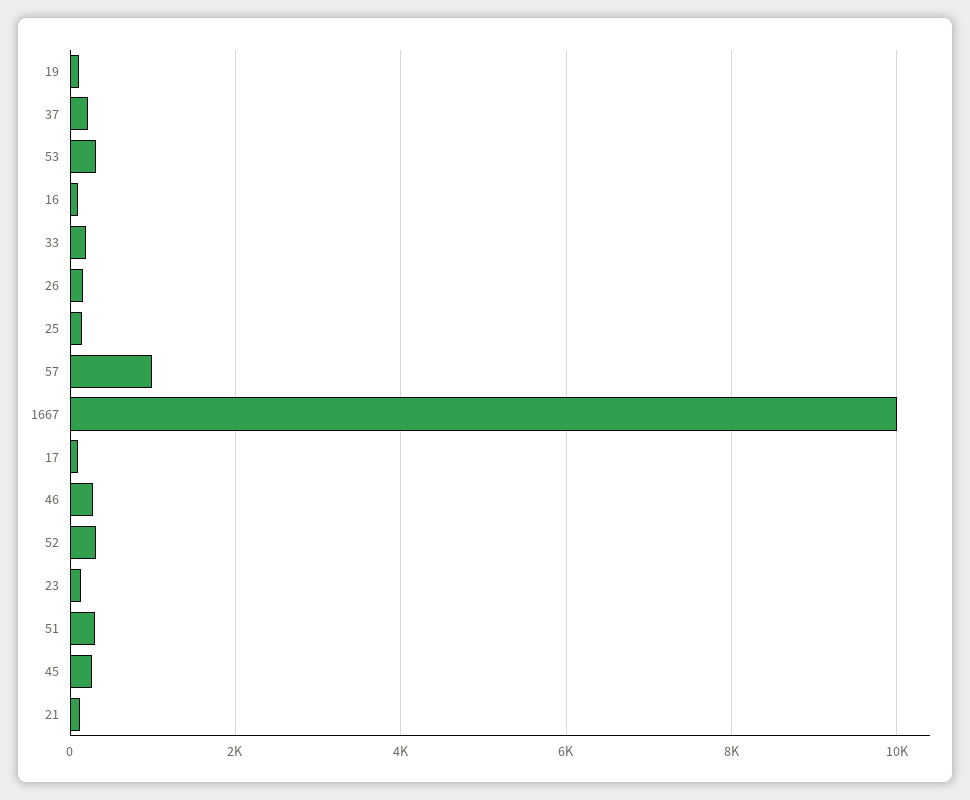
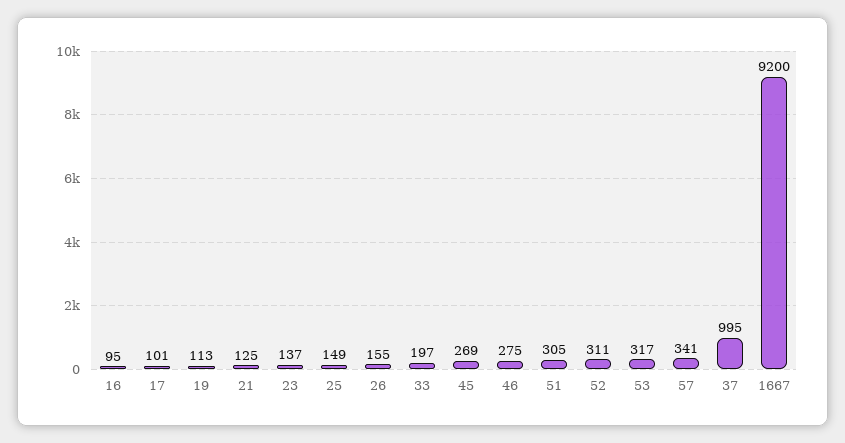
  {
    "19": 113,
-   "37": 200,
+   "37": 995,
    "53": 317,
    "16": 95,
    "33": 197,
    "26": 155,
    "25": 149,
-   "57": 1000,
+   "57": 341,
-   "1667": 10000,
+   "1667": 9200,
    "17": 101,
    "46": 275,
    "52": 311,
    "23": 137,
    "51": 305,
    "45": 269,
    "21": 125
  }

